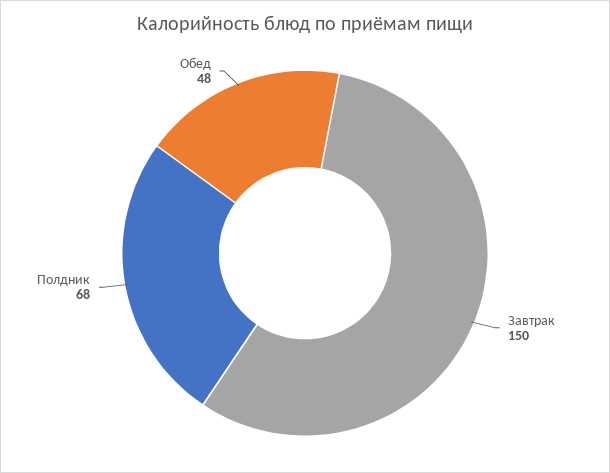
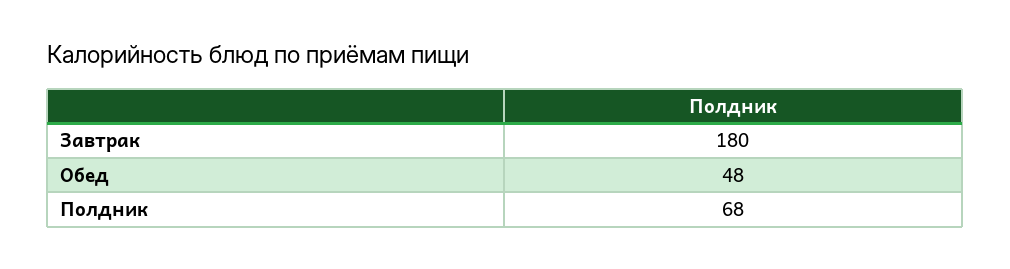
  {
-   "Завтрак": 150,
+   "Завтрак": 180,
    "Полдник": 68,
    "Обед": 48
  }

